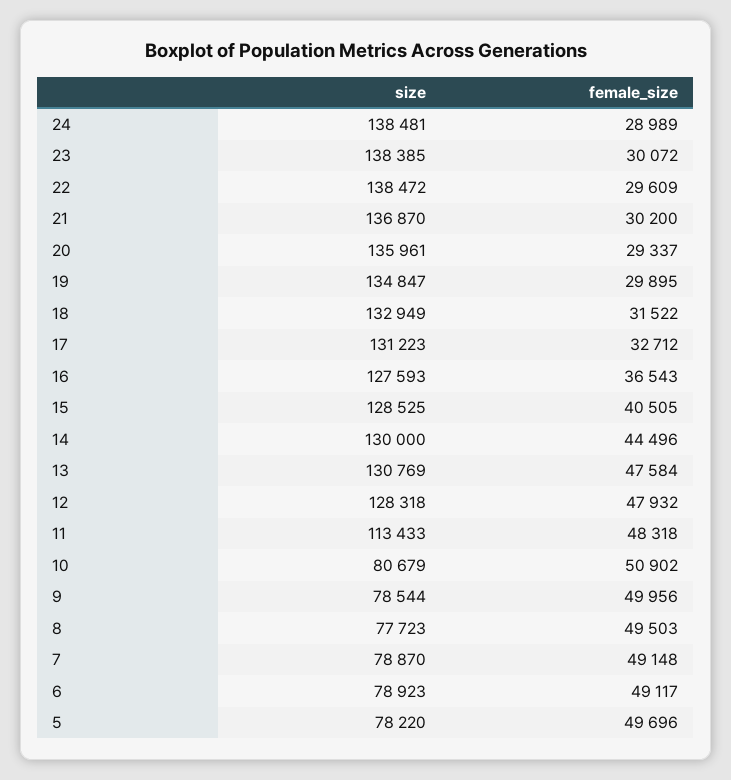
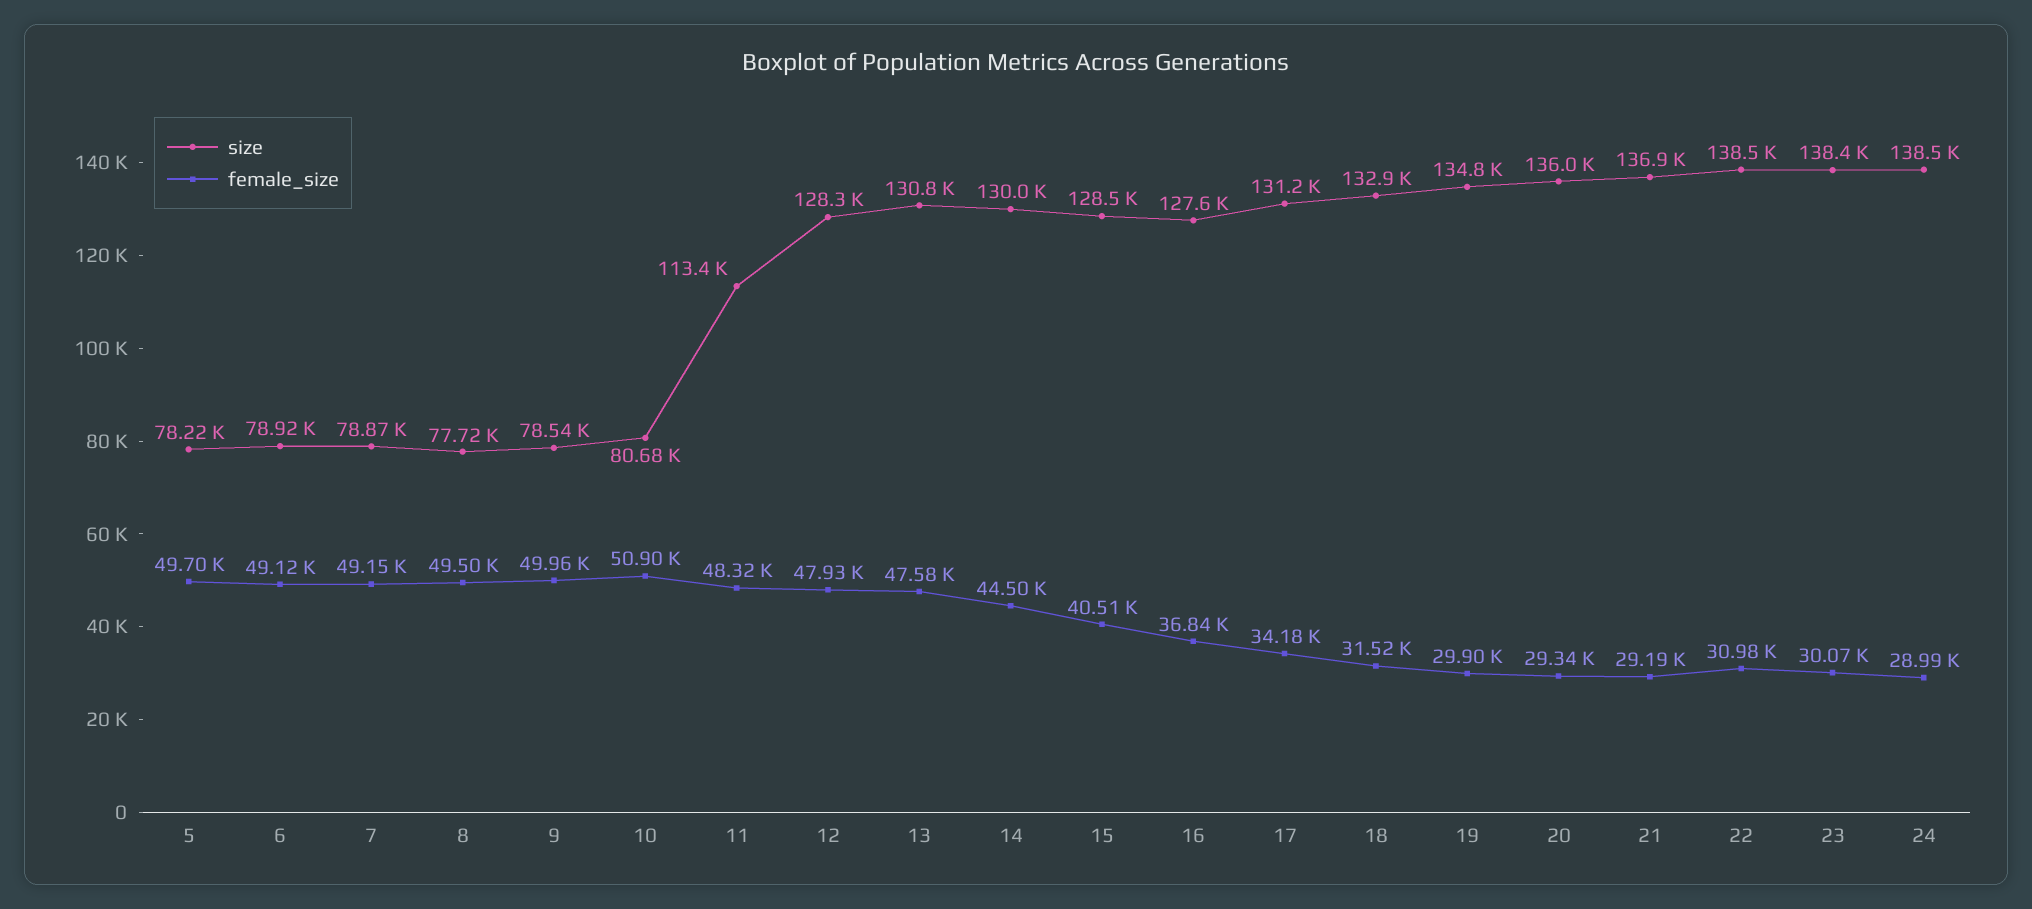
  {
    "size": {
      "24": 138481,
      "23": 138385,
      "22": 138472,
      "21": 136870,
      "20": 135961,
      "19": 134847,
      "18": 132949,
      "17": 131223,
      "16": 127593,
      "15": 128525,
      "14": 130000,
      "13": 130769,
      "12": 128318,
      "11": 113433,
      "10": 80679,
      "9": 78544,
      "8": 77723,
      "7": 78870,
      "6": 78923,
      "5": 78220
    },
    "female_size": {
      "24": 28989,
      "23": 30072,
-     "22": 29609,
+     "22": 30980,
-     "21": 30200,
+     "21": 29190,
      "20": 29337,
      "19": 29895,
      "18": 31522,
-     "17": 32712,
+     "17": 34180,
-     "16": 36543,
+     "16": 36840,
      "15": 40505,
      "14": 44496,
      "13": 47584,
      "12": 47932,
      "11": 48318,
      "10": 50902,
      "9": 49956,
      "8": 49503,
      "7": 49148,
      "6": 49117,
      "5": 49696
    }
  }

